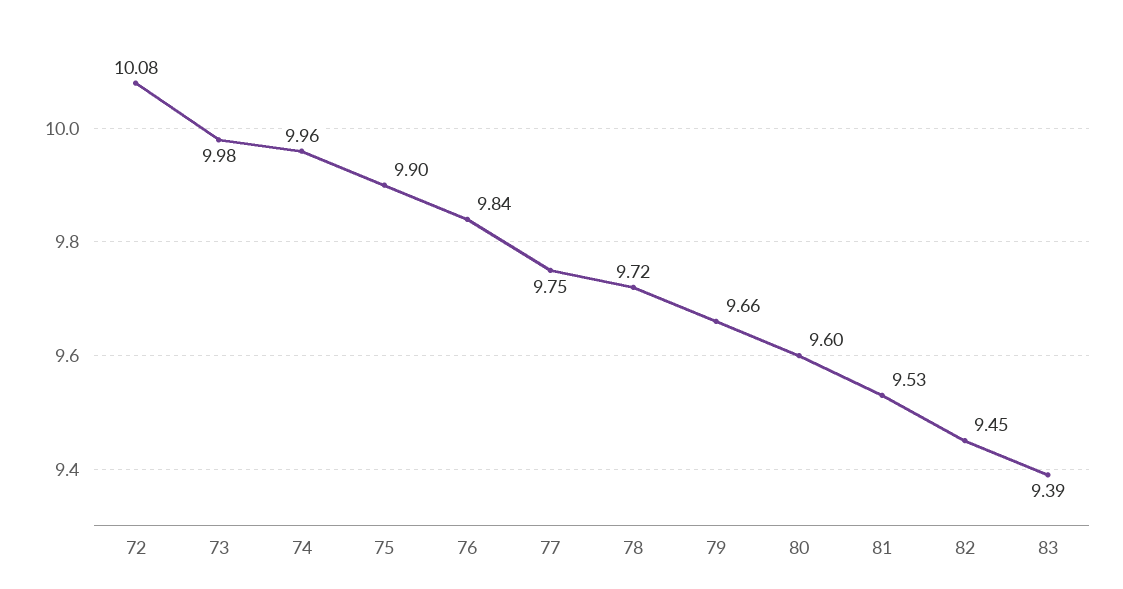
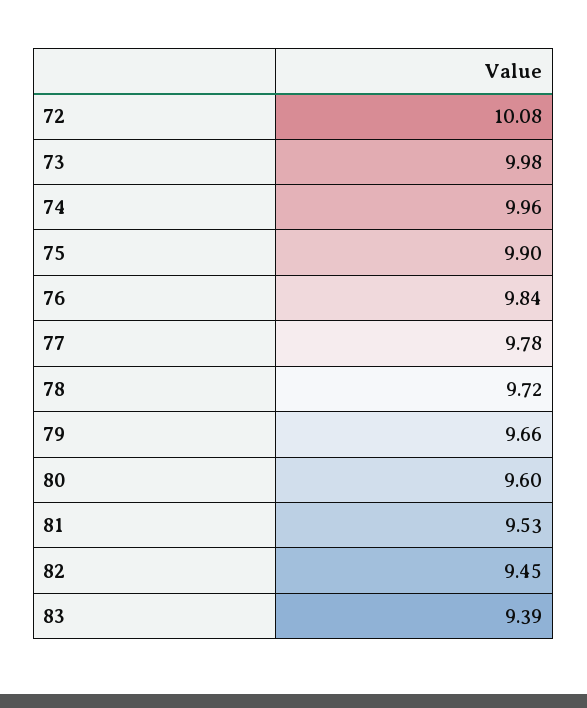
  {
    "72": 10.08,
    "73": 9.98,
    "74": 9.96,
    "75": 9.9,
    "76": 9.84,
-   "77": 9.75,
+   "77": 9.78,
    "78": 9.72,
    "79": 9.66,
    "80": 9.6,
    "81": 9.53,
    "82": 9.45,
    "83": 9.39
  }

